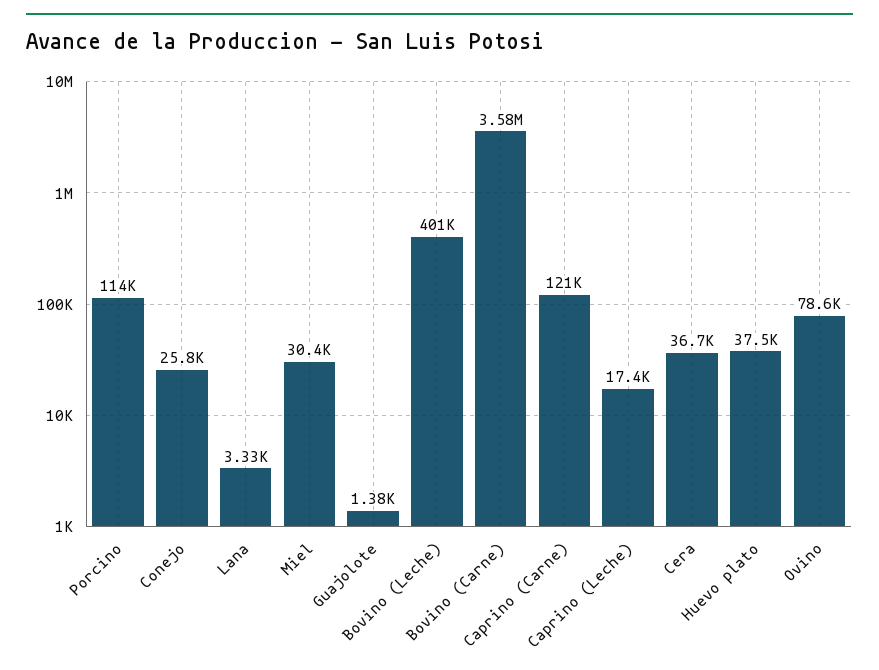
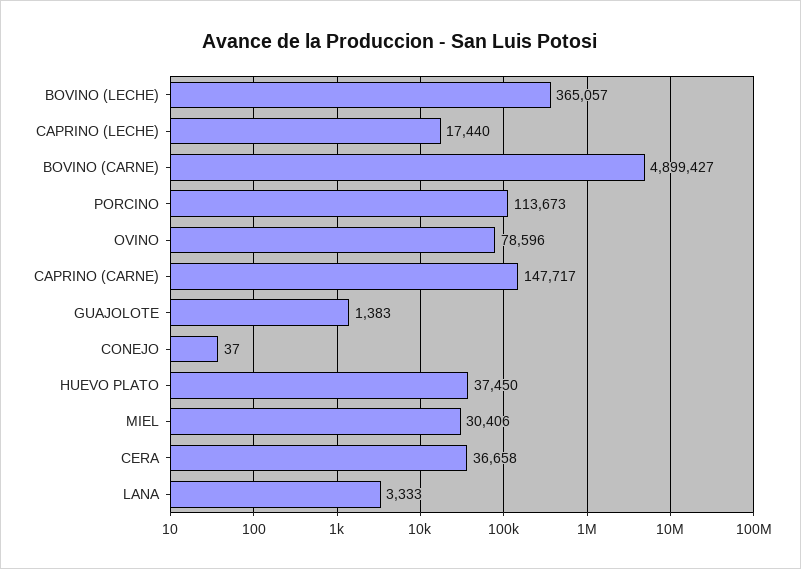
  {
    "Porcino": 113673,
-   "Conejo": 25800,
+   "Conejo": 37,
    "Lana": 3333,
    "Miel": 30406,
    "Guajolote": 1383,
-   "Bovino (Leche)": 401000,
+   "Bovino (Leche)": 365057,
-   "Bovino (Carne)": 3580000,
+   "Bovino (Carne)": 4899427,
-   "Caprino (Carne)": 121000,
+   "Caprino (Carne)": 147717,
    "Caprino (Leche)": 17440,
    "Cera": 36658,
    "Huevo plato": 37450,
    "Ovino": 78596
  }

